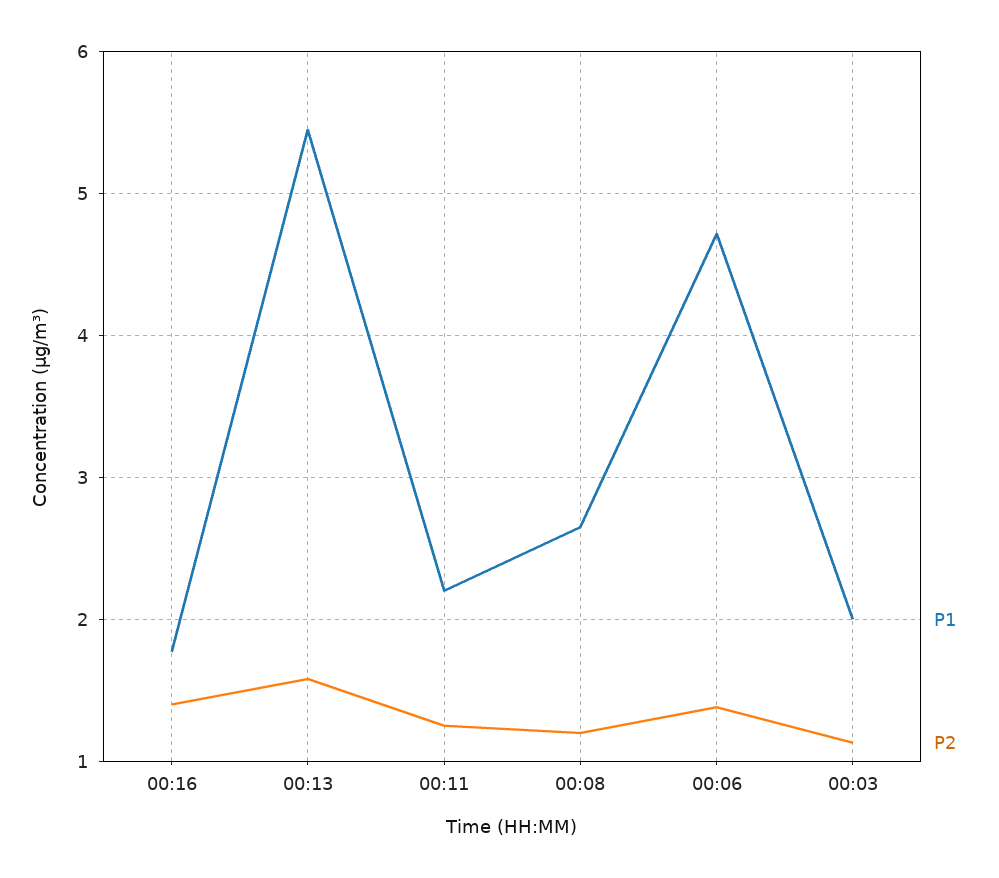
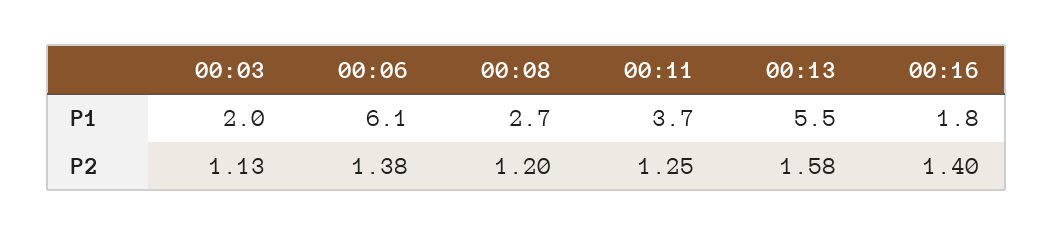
  {
    "P1": {
      "00:16": 1.8,
      "00:13": 5.5,
-     "00:11": 2.2,
+     "00:11": 3.7,
      "00:08": 2.7,
-     "00:06": 4.7,
+     "00:06": 6.1,
      "00:03": 2
    },
    "P2": {
      "00:16": 1.4,
      "00:13": 1.58,
      "00:11": 1.25,
      "00:08": 1.2,
      "00:06": 1.38,
      "00:03": 1.13
    }
  }

